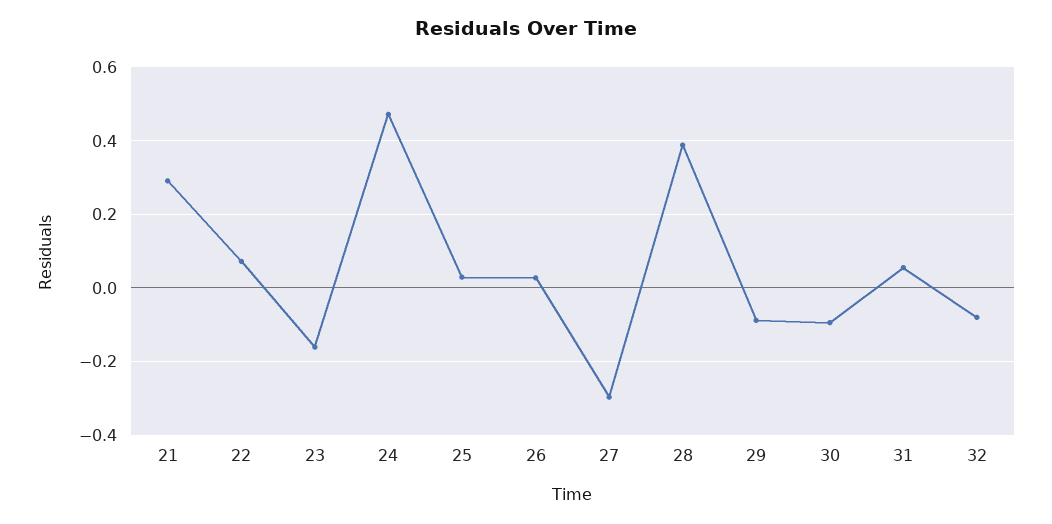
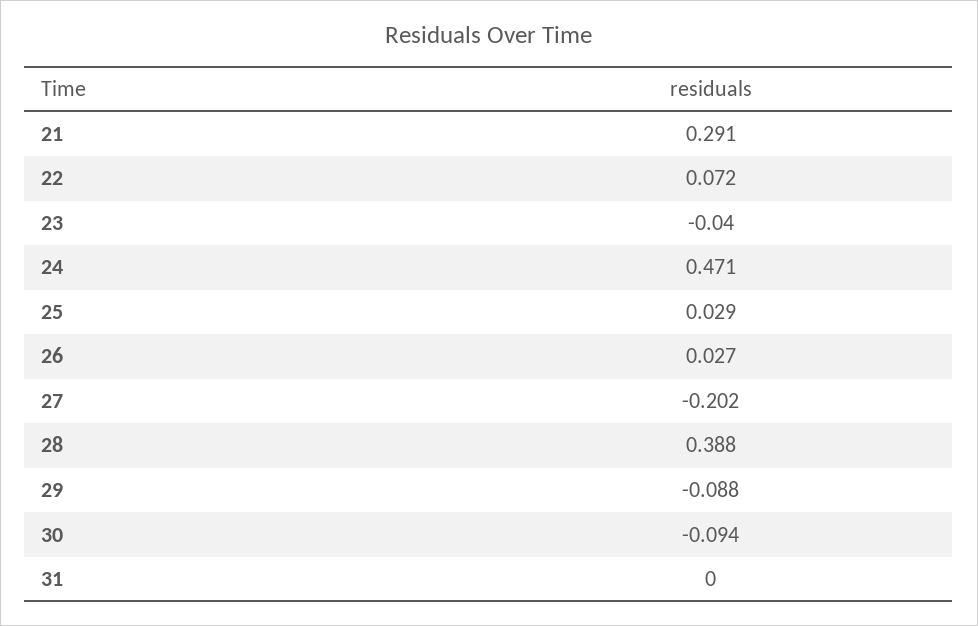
  {
    "21": 0.291,
    "22": 0.072,
-   "23": -0.16,
+   "23": -0.04,
    "24": 0.471,
    "25": 0.029,
    "26": 0.027,
-   "27": -0.3,
+   "27": -0.202,
    "28": 0.388,
    "29": -0.088,
    "30": -0.094,
-   "31": 0.06,
+   "31": 0
-   "32": -0.08
  }

